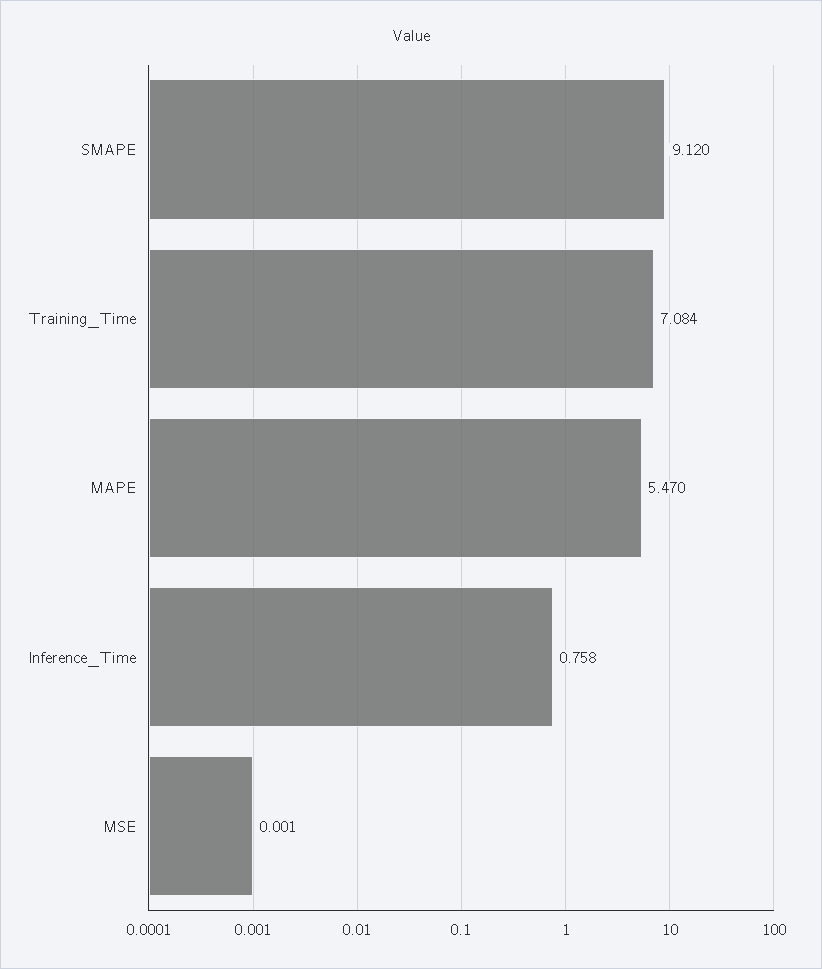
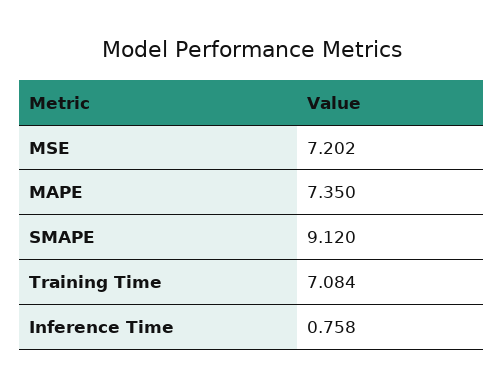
  {
    "SMAPE": 9.12,
    "Training_Time": 7.084,
-   "MAPE": 5.47,
+   "MAPE": 7.35,
    "Inference_Time": 0.758,
-   "MSE": 0.001
+   "MSE": 7.202
  }

